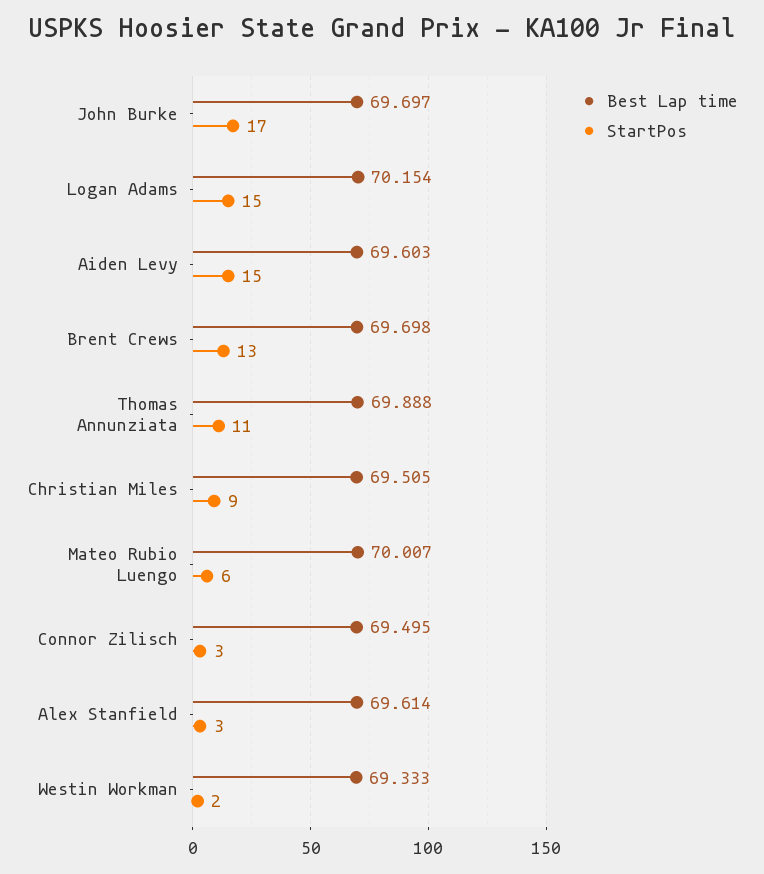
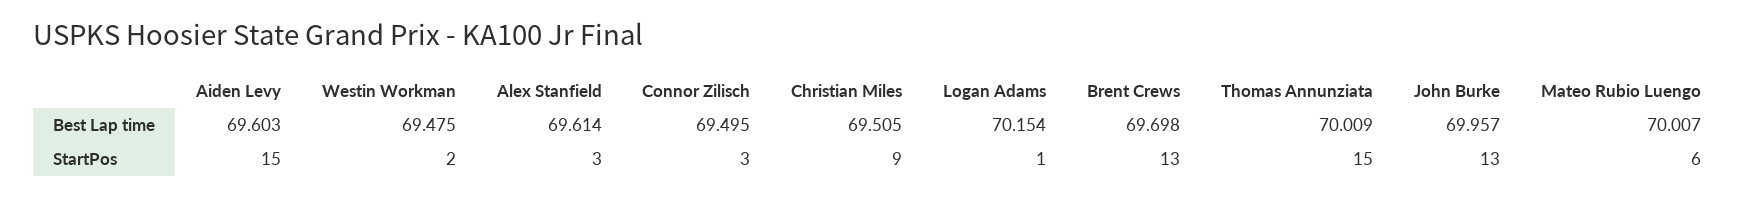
  {
    "Best Lap time": {
-     "John Burke": 69.697,
+     "John Burke": 69.957,
      "Logan Adams": 70.154,
      "Aiden Levy": 69.603,
      "Brent Crews": 69.698,
-     "Thomas Annunziata": 69.888,
+     "Thomas Annunziata": 70.009,
      "Christian Miles": 69.505,
      "Mateo Rubio Luengo": 70.007,
      "Connor Zilisch": 69.495,
      "Alex Stanfield": 69.614,
-     "Westin Workman": 69.333
+     "Westin Workman": 69.475
    },
    "StartPos": {
-     "John Burke": 17,
+     "John Burke": 13,
-     "Logan Adams": 15,
+     "Logan Adams": 1,
      "Aiden Levy": 15,
      "Brent Crews": 13,
-     "Thomas Annunziata": 11,
+     "Thomas Annunziata": 15,
      "Christian Miles": 9,
      "Mateo Rubio Luengo": 6,
      "Connor Zilisch": 3,
      "Alex Stanfield": 3,
      "Westin Workman": 2
    }
  }

